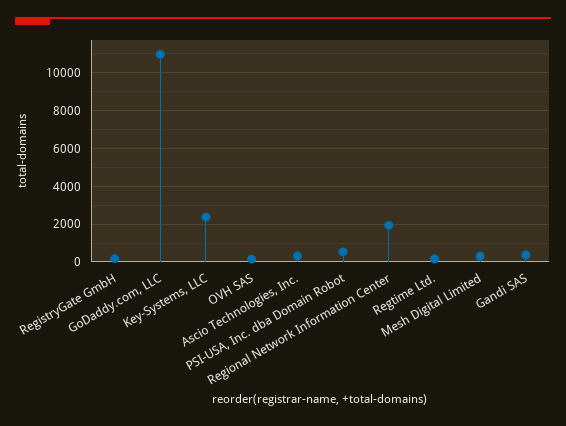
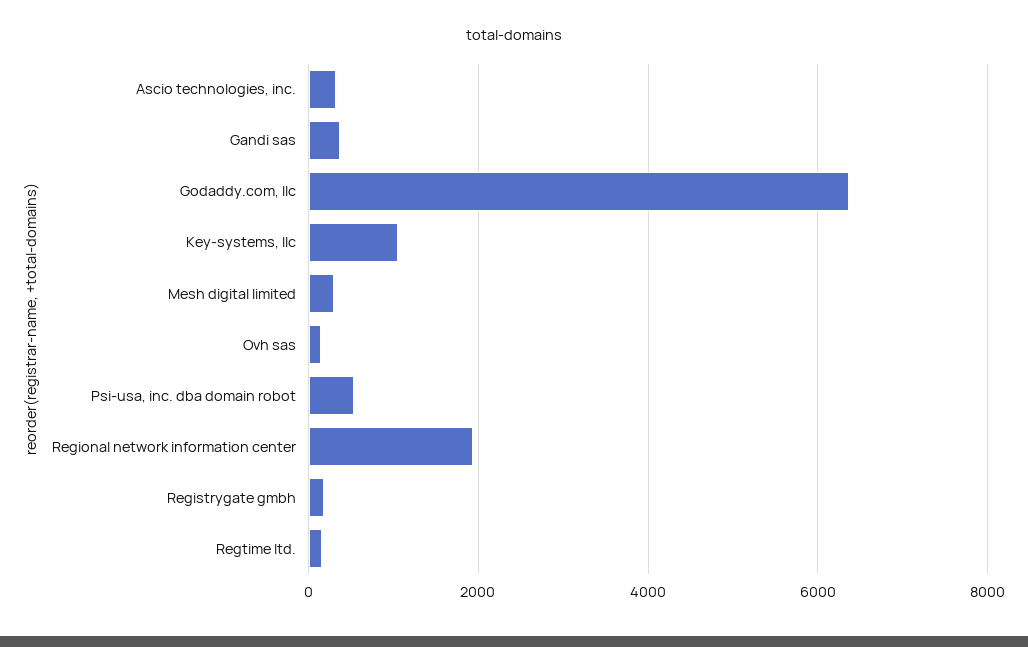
  {
    "RegistryGate GmbH": 200,
-   "GoDaddy.com, LLC": 11000,
+   "GoDaddy.com, LLC": 6400,
-   "Key-Systems, LLC": 2500,
+   "Key-Systems, LLC": 1000,
    "OVH SAS": 200,
    "Ascio Technologies, Inc.": 400,
    "PSI-USA, Inc. dba Domain Robot": 600,
    "Regional Network Information Center": 2000,
    "Regtime Ltd.": 200,
    "Mesh Digital Limited": 400,
    "Gandi SAS": 400
  }

